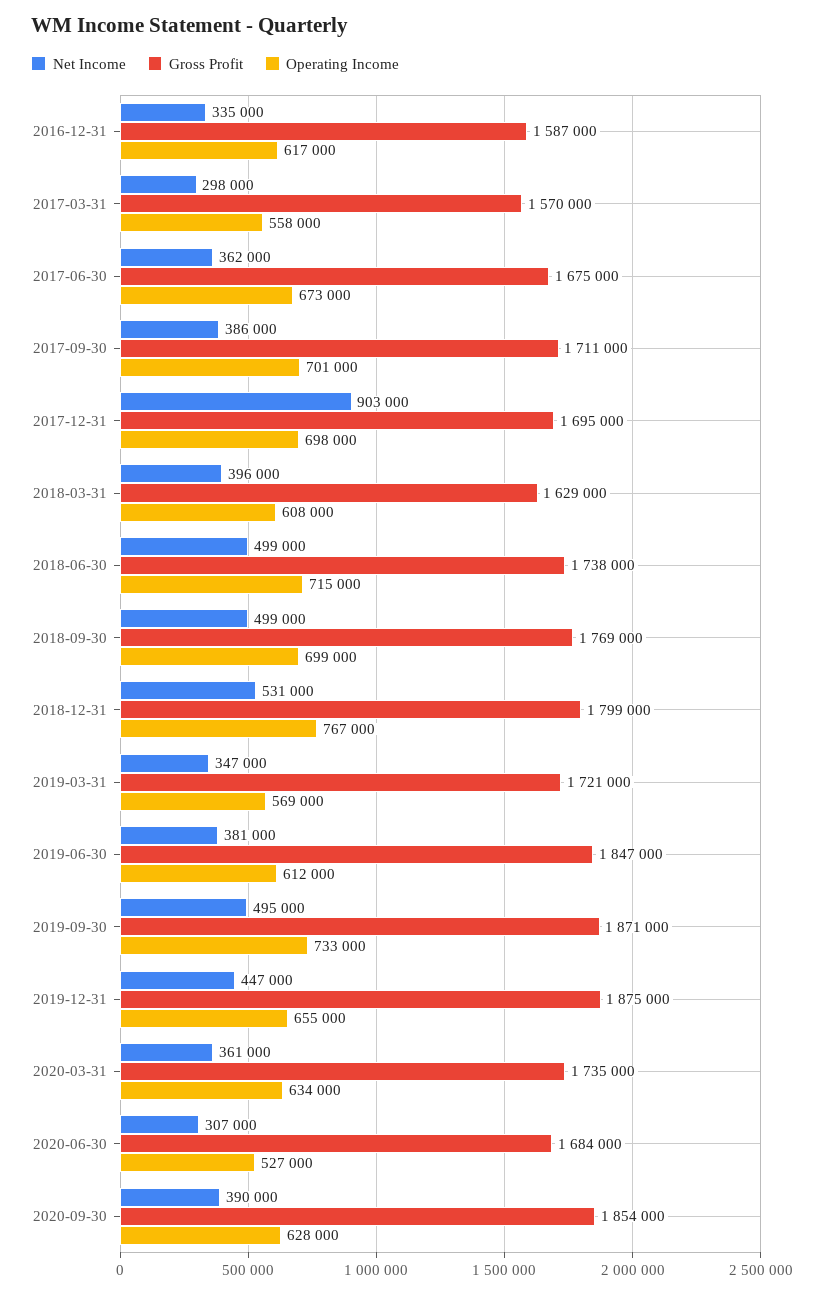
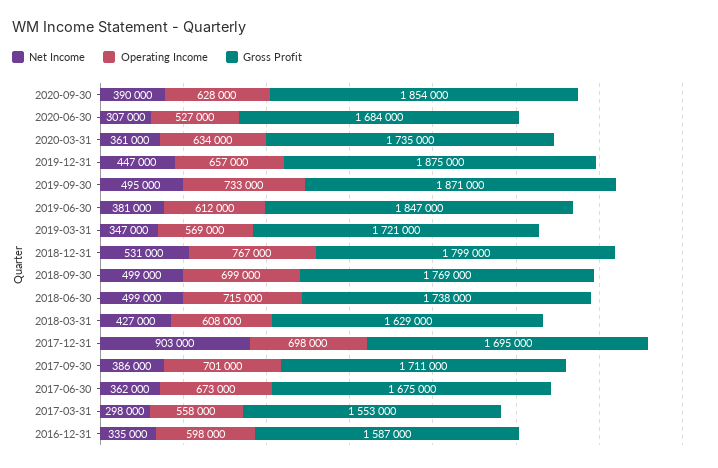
  {
    "Net Income": {
      "2016-12-31": 335000,
      "2017-03-31": 298000,
      "2017-06-30": 362000,
      "2017-09-30": 386000,
      "2017-12-31": 903000,
-     "2018-03-31": 396000,
+     "2018-03-31": 427000,
      "2018-06-30": 499000,
      "2018-09-30": 499000,
      "2018-12-31": 531000,
      "2019-03-31": 347000,
      "2019-06-30": 381000,
      "2019-09-30": 495000,
      "2019-12-31": 447000,
      "2020-03-31": 361000,
      "2020-06-30": 307000,
      "2020-09-30": 390000
    },
    "Gross Profit": {
      "2016-12-31": 1587000,
-     "2017-03-31": 1570000,
+     "2017-03-31": 1553000,
      "2017-06-30": 1675000,
      "2017-09-30": 1711000,
      "2017-12-31": 1695000,
      "2018-03-31": 1629000,
      "2018-06-30": 1738000,
      "2018-09-30": 1769000,
      "2018-12-31": 1799000,
      "2019-03-31": 1721000,
      "2019-06-30": 1847000,
      "2019-09-30": 1871000,
      "2019-12-31": 1875000,
      "2020-03-31": 1735000,
      "2020-06-30": 1684000,
      "2020-09-30": 1854000
    },
    "Operating Income": {
-     "2016-12-31": 617000,
+     "2016-12-31": 598000,
      "2017-03-31": 558000,
      "2017-06-30": 673000,
      "2017-09-30": 701000,
      "2017-12-31": 698000,
      "2018-03-31": 608000,
      "2018-06-30": 715000,
      "2018-09-30": 699000,
      "2018-12-31": 767000,
      "2019-03-31": 569000,
      "2019-06-30": 612000,
      "2019-09-30": 733000,
-     "2019-12-31": 655000,
+     "2019-12-31": 657000,
      "2020-03-31": 634000,
      "2020-06-30": 527000,
      "2020-09-30": 628000
    }
  }

